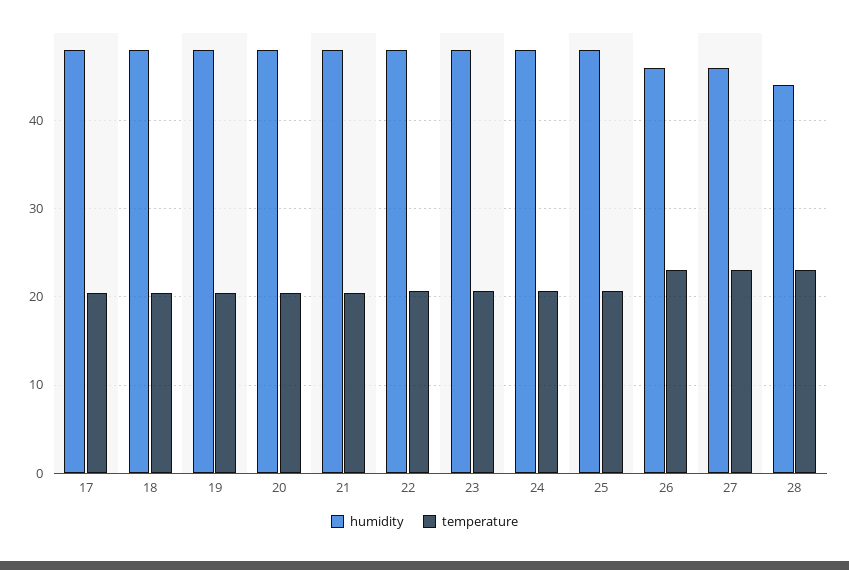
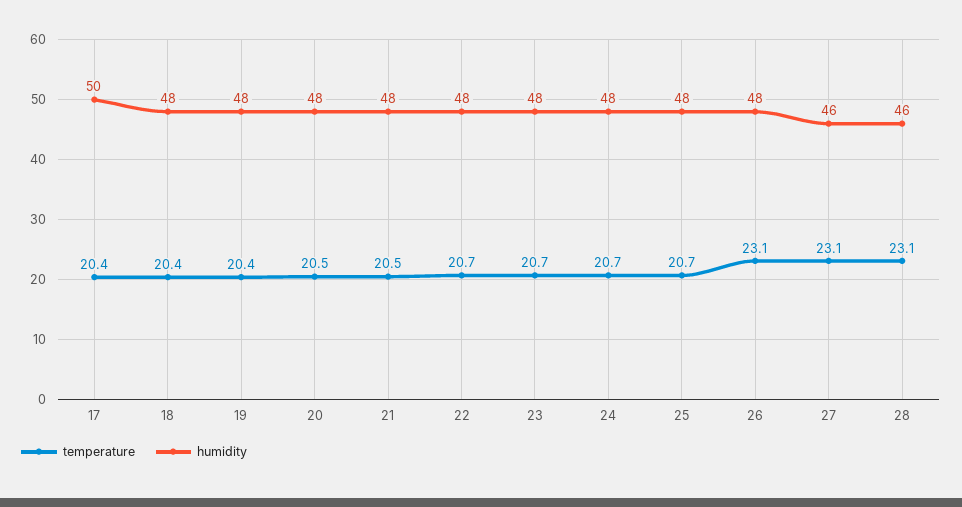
  {
    "humidity": {
-     "17": 48,
+     "17": 50,
      "18": 48,
      "19": 48,
      "20": 48,
      "21": 48,
      "22": 48,
      "23": 48,
      "24": 48,
      "25": 48,
-     "26": 46,
+     "26": 48,
      "27": 46,
-     "28": 44
+     "28": 46
    },
    "temperature": {
      "17": 20.4,
      "18": 20.4,
      "19": 20.4,
      "20": 20.5,
      "21": 20.5,
      "22": 20.7,
      "23": 20.7,
      "24": 20.7,
      "25": 20.7,
      "26": 23.1,
      "27": 23.1,
      "28": 23.1
    }
  }

